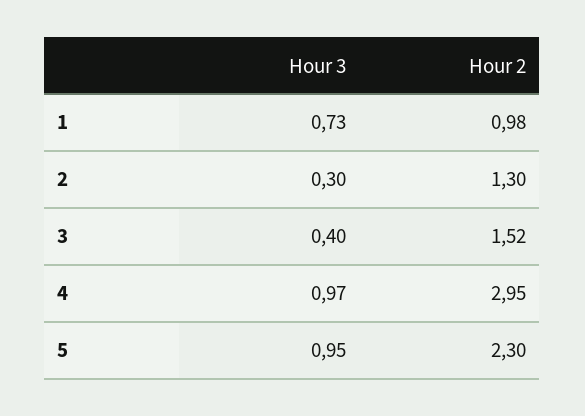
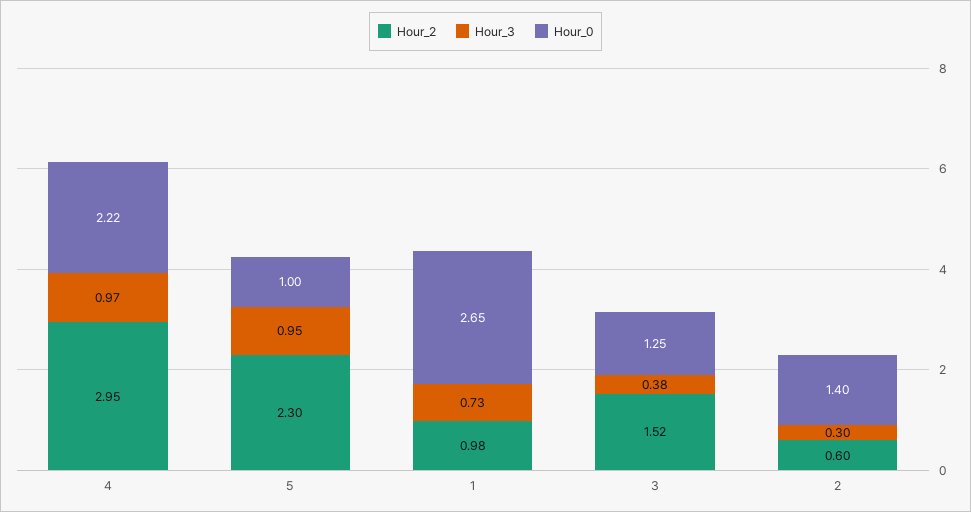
  {
    "Hour 3": {
      "1": 0.73,
      "2": 0.3,
-     "3": 0.4,
+     "3": 0.38,
      "4": 0.97,
      "5": 0.95
    },
    "Hour 2": {
      "1": 0.98,
-     "2": 1.3,
+     "2": 0.6,
      "3": 1.52,
      "4": 2.95,
      "5": 2.3
-   }
+   },
+   "Hour_0": {
+     "4": 2.22,
+     "5": 1,
+     "1": 2.65,
+     "3": 1.25,
+     "2": 1.4
+   }
  }

